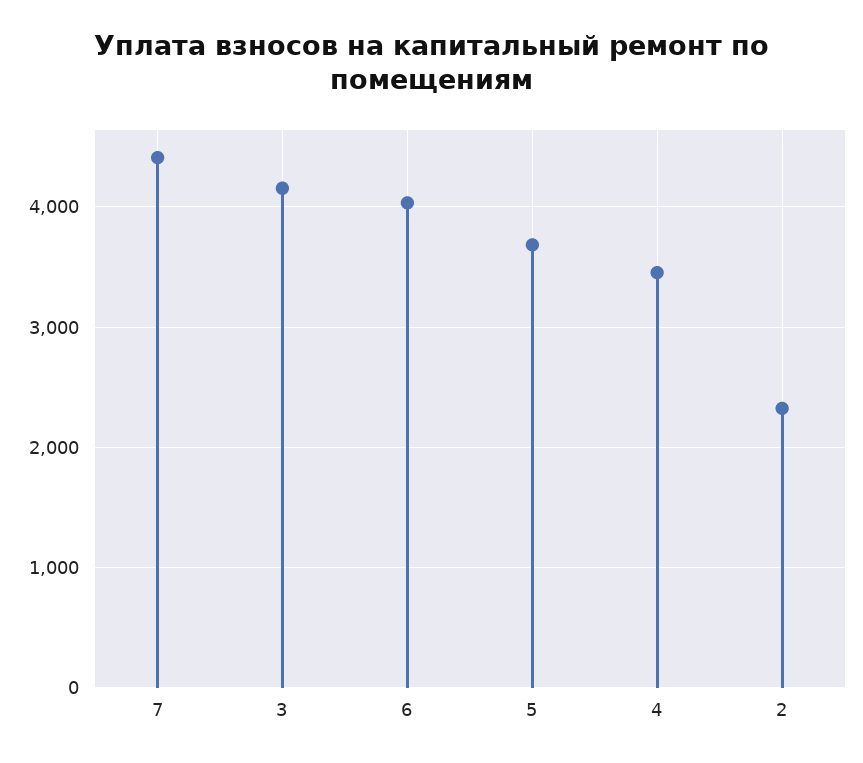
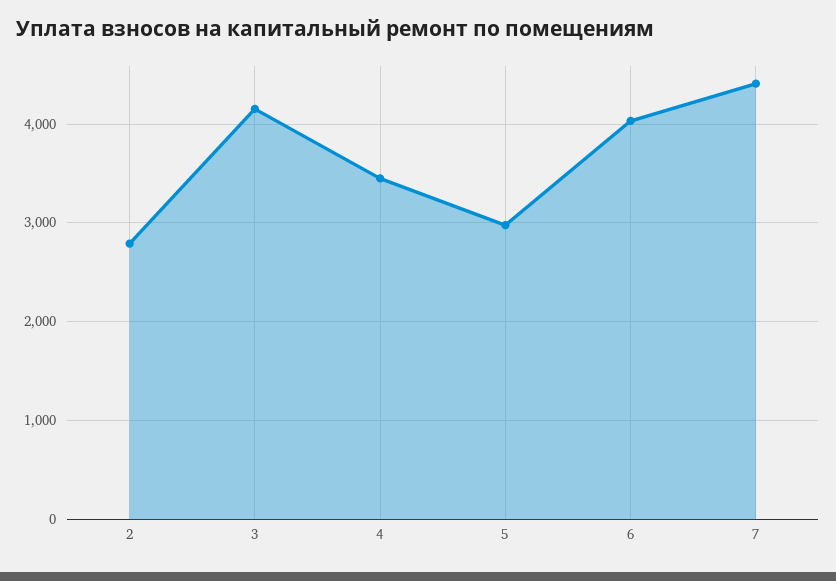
  {
    "7": 4400,
    "3": 4200,
    "6": 4000,
-   "5": 3700,
+   "5": 3000,
    "4": 3500,
-   "2": 2300
+   "2": 2800
  }

